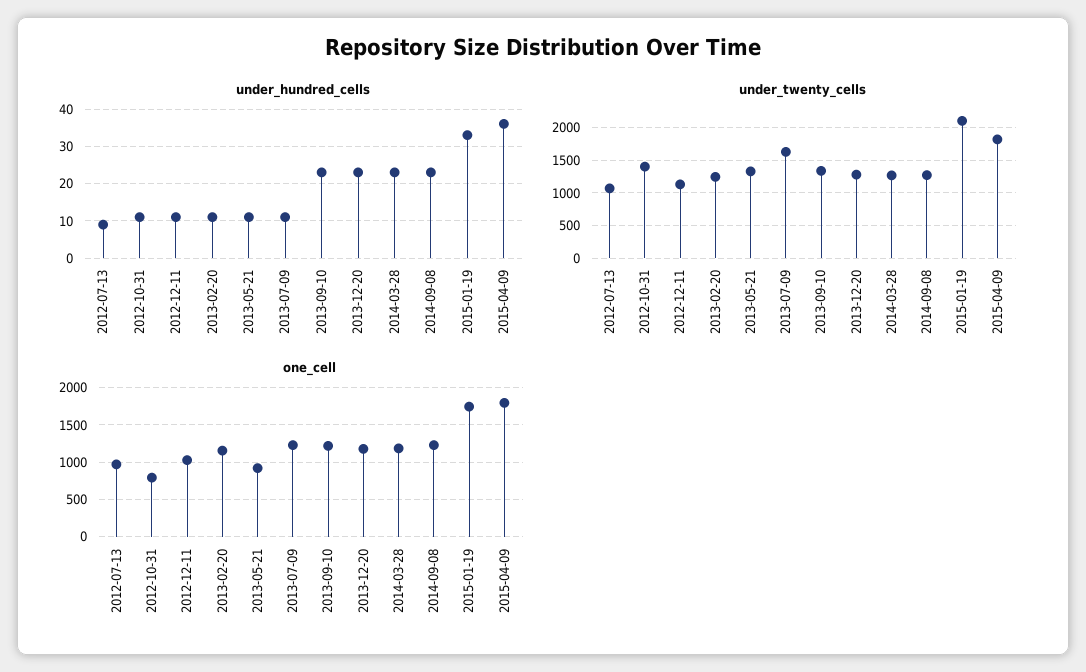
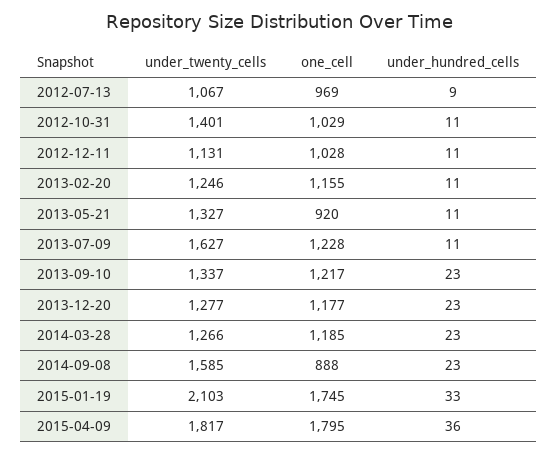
  {
    "under_hundred_cells": {
      "2012-07-13": 9,
      "2012-10-31": 11,
      "2012-12-11": 11,
      "2013-02-20": 11,
      "2013-05-21": 11,
      "2013-07-09": 11,
      "2013-09-10": 23,
      "2013-12-20": 23,
      "2014-03-28": 23,
      "2014-09-08": 23,
      "2015-01-19": 33,
      "2015-04-09": 36
    },
    "under_twenty_cells": {
      "2012-07-13": 1067,
      "2012-10-31": 1401,
      "2012-12-11": 1131,
      "2013-02-20": 1246,
      "2013-05-21": 1327,
      "2013-07-09": 1627,
      "2013-09-10": 1337,
      "2013-12-20": 1277,
      "2014-03-28": 1266,
-     "2014-09-08": 1300,
+     "2014-09-08": 1585,
      "2015-01-19": 2103,
      "2015-04-09": 1817
    },
    "one_cell": {
      "2012-07-13": 969,
-     "2012-10-31": 800,
+     "2012-10-31": 1029,
      "2012-12-11": 1028,
      "2013-02-20": 1155,
      "2013-05-21": 920,
      "2013-07-09": 1228,
      "2013-09-10": 1217,
      "2013-12-20": 1177,
      "2014-03-28": 1185,
-     "2014-09-08": 1200,
+     "2014-09-08": 888,
      "2015-01-19": 1745,
      "2015-04-09": 1795
    }
  }

